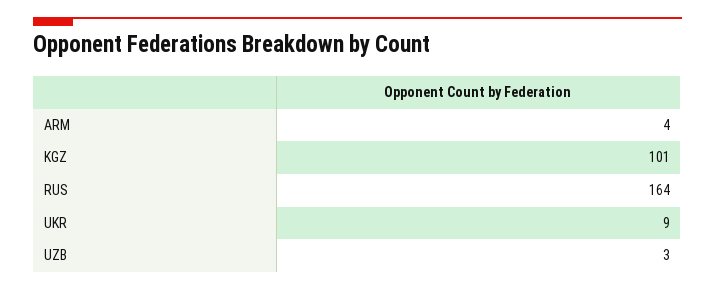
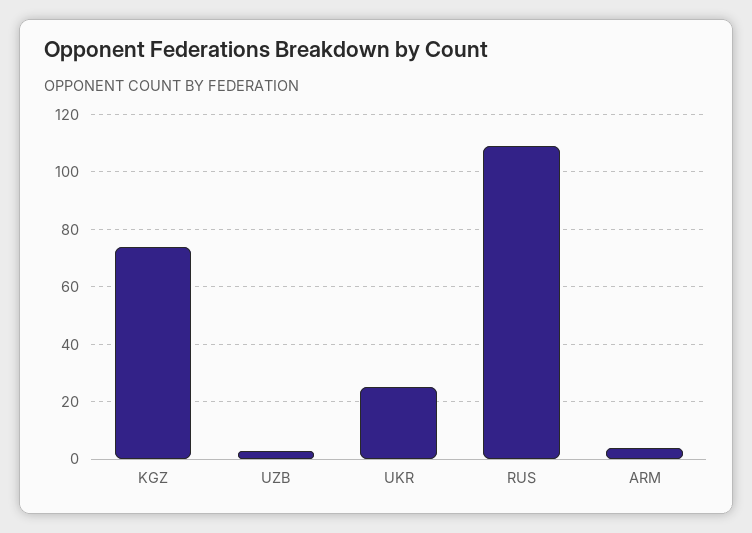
  {
    "ARM": 4,
-   "KGZ": 101,
+   "KGZ": 75,
-   "RUS": 164,
+   "RUS": 110,
-   "UKR": 9,
+   "UKR": 25,
    "UZB": 3
  }

